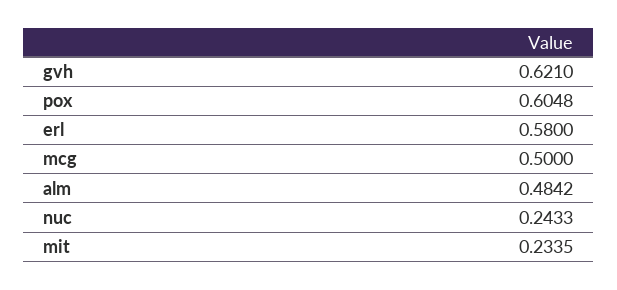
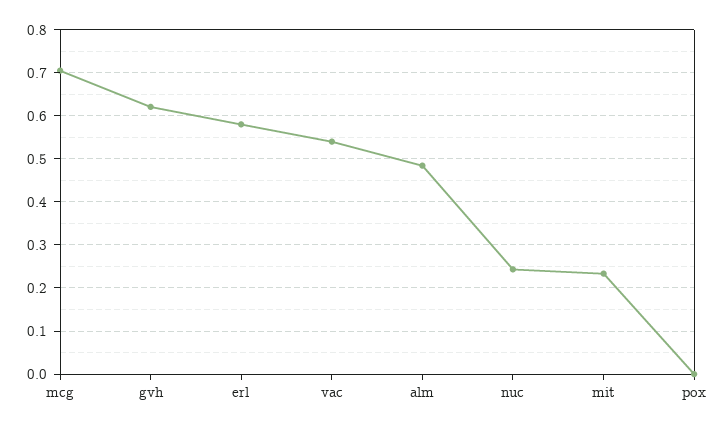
  {
    "gvh": 0.621,
-   "pox": 0.6048,
+   "pox": 0,
    "erl": 0.58,
-   "mcg": 0.5,
+   "mcg": 0.7,
    "alm": 0.4842,
    "nuc": 0.2433,
-   "mit": 0.2335
+   "mit": 0.2335,
+   "vac": 0.54
  }

